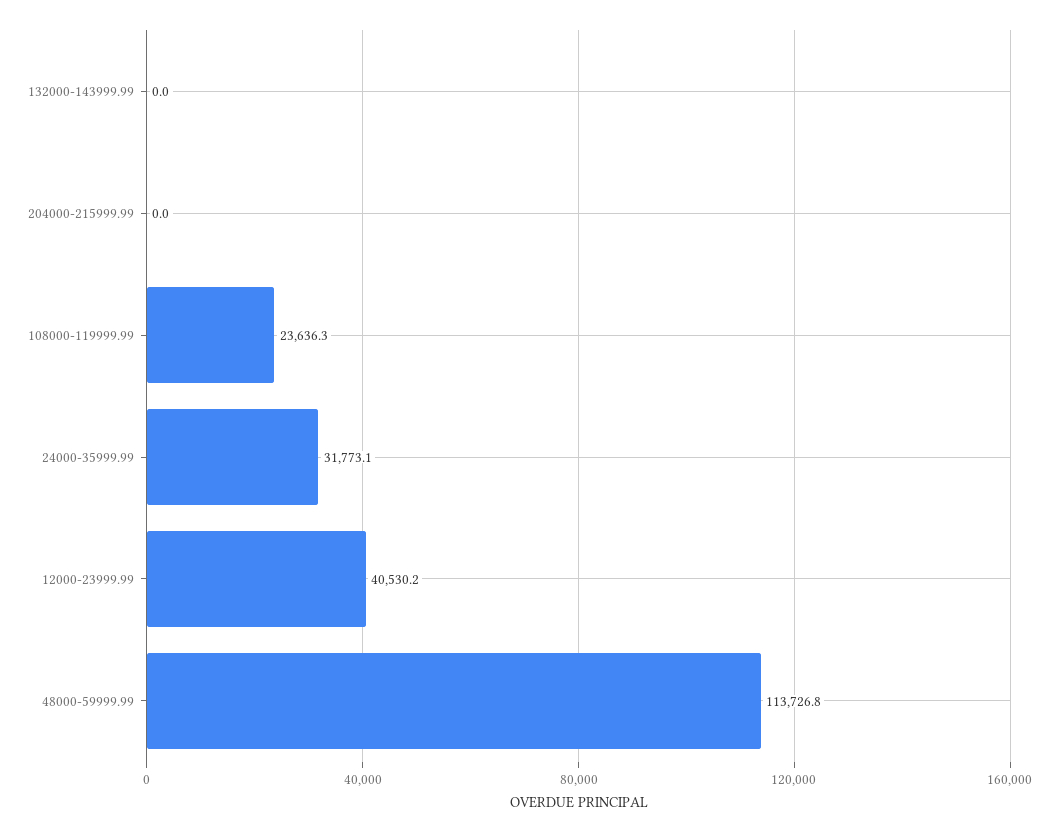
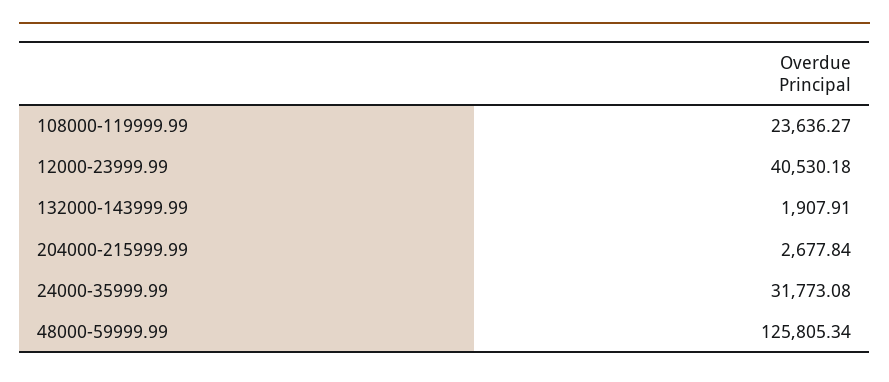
  {
-   "132000-143999.99": 0,
+   "132000-143999.99": 1907.91,
-   "204000-215999.99": 0,
+   "204000-215999.99": 2677.84,
    "108000-119999.99": 23636.27,
    "24000-35999.99": 31773.08,
    "12000-23999.99": 40530.18,
-   "48000-59999.99": 113726.8
+   "48000-59999.99": 125805.34
  }

